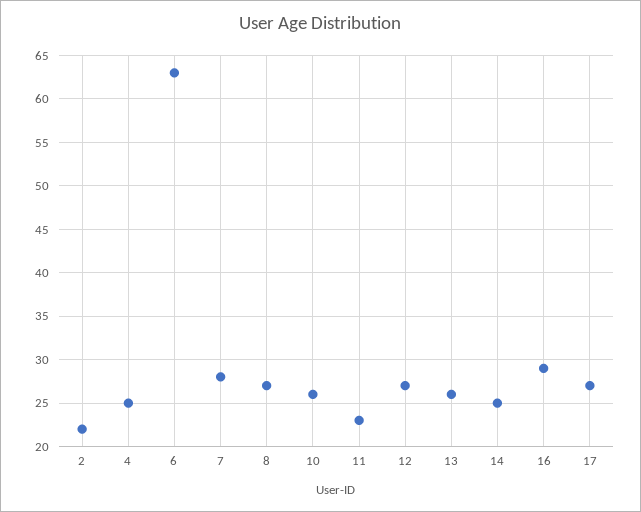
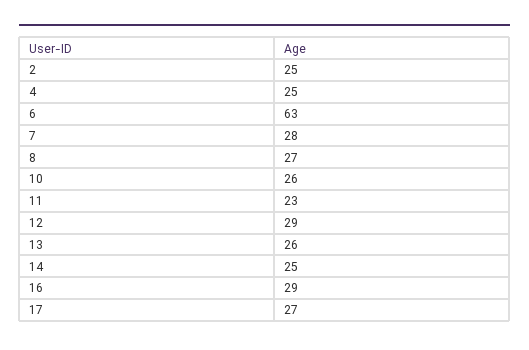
  {
-   "2": 22,
+   "2": 25,
    "4": 25,
    "6": 63,
    "7": 28,
    "8": 27,
    "10": 26,
    "11": 23,
-   "12": 27,
+   "12": 29,
    "13": 26,
    "14": 25,
    "16": 29,
    "17": 27
  }

